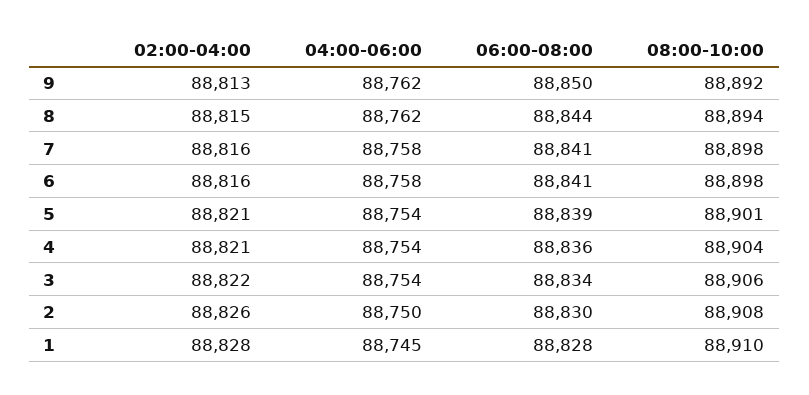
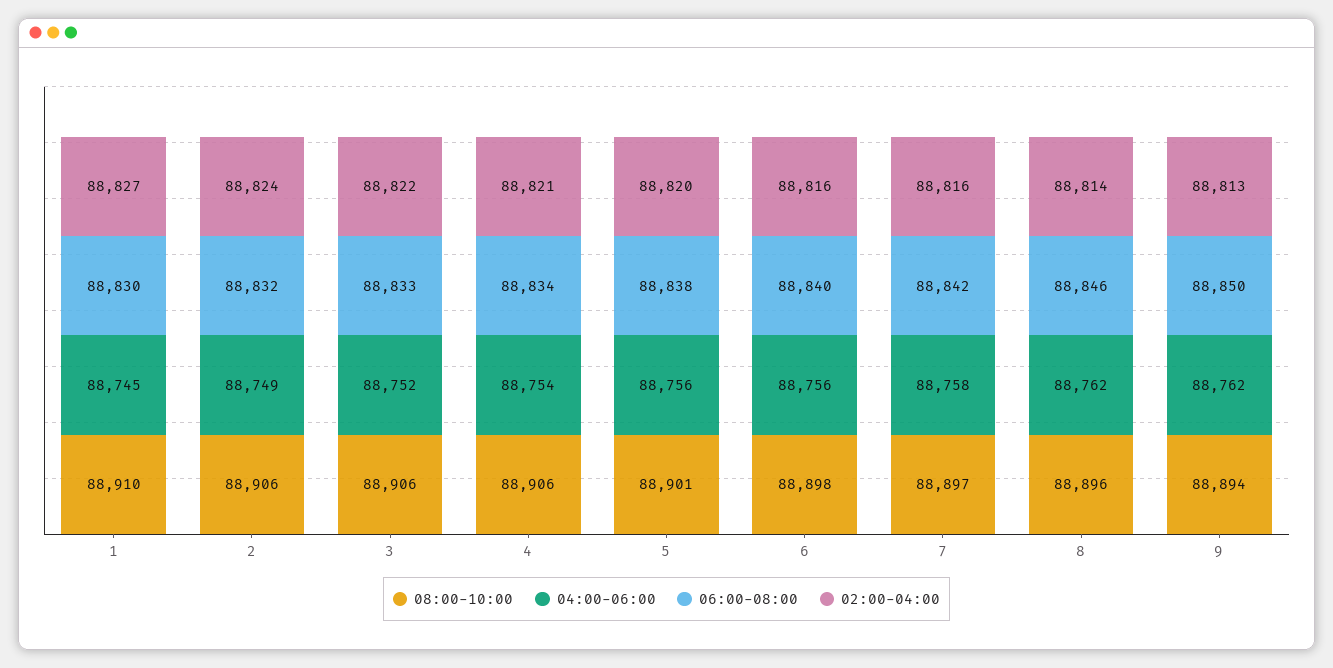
  {
    "02:00-04:00": {
      "9": 88813,
-     "8": 88815,
+     "8": 88814,
      "7": 88816,
      "6": 88816,
-     "5": 88821,
+     "5": 88820,
      "4": 88821,
      "3": 88822,
-     "2": 88826,
+     "2": 88824,
-     "1": 88828
+     "1": 88827
    },
    "04:00-06:00": {
      "9": 88762,
      "8": 88762,
      "7": 88758,
-     "6": 88758,
+     "6": 88756,
-     "5": 88754,
+     "5": 88756,
      "4": 88754,
-     "3": 88754,
+     "3": 88752,
-     "2": 88750,
+     "2": 88749,
      "1": 88745
    },
    "06:00-08:00": {
      "9": 88850,
-     "8": 88844,
+     "8": 88846,
-     "7": 88841,
+     "7": 88842,
-     "6": 88841,
+     "6": 88840,
-     "5": 88839,
+     "5": 88838,
-     "4": 88836,
+     "4": 88834,
-     "3": 88834,
+     "3": 88833,
-     "2": 88830,
+     "2": 88832,
-     "1": 88828
+     "1": 88830
    },
    "08:00-10:00": {
-     "9": 88892,
+     "9": 88894,
-     "8": 88894,
+     "8": 88896,
-     "7": 88898,
+     "7": 88897,
      "6": 88898,
      "5": 88901,
-     "4": 88904,
+     "4": 88906,
      "3": 88906,
-     "2": 88908,
+     "2": 88906,
      "1": 88910
    }
  }

